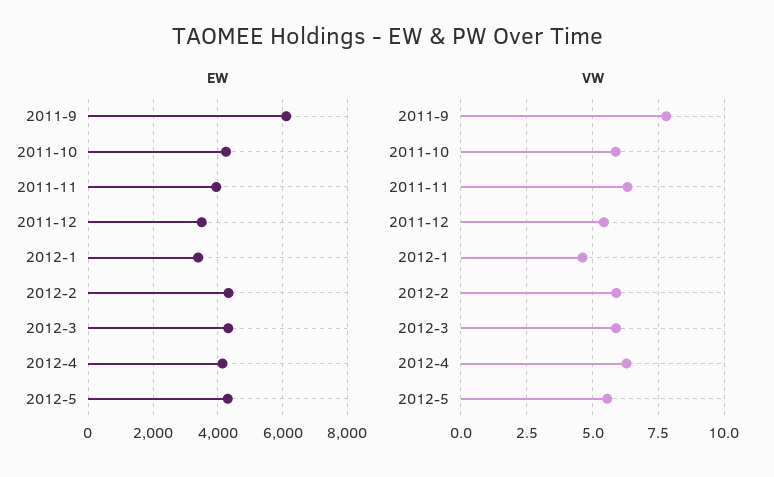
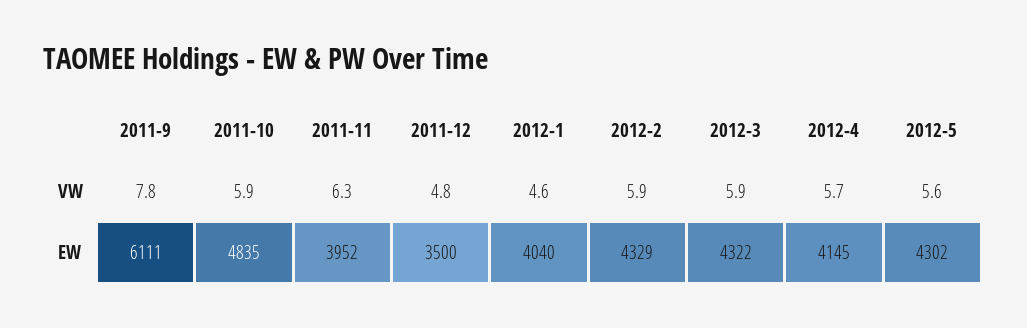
  {
    "EW": {
      "2011-9": 6111,
-     "2011-10": 4200,
+     "2011-10": 4835,
      "2011-11": 3952,
      "2011-12": 3500,
-     "2012-1": 3400,
+     "2012-1": 4040,
      "2012-2": 4329,
      "2012-3": 4322,
      "2012-4": 4145,
      "2012-5": 4302
    },
    "VW": {
      "2011-9": 7.8,
      "2011-10": 5.9,
      "2011-11": 6.3,
-     "2011-12": 5.5,
+     "2011-12": 4.8,
      "2012-1": 4.6,
      "2012-2": 5.9,
      "2012-3": 5.9,
-     "2012-4": 6.25,
+     "2012-4": 5.7,
      "2012-5": 5.6
    }
  }

